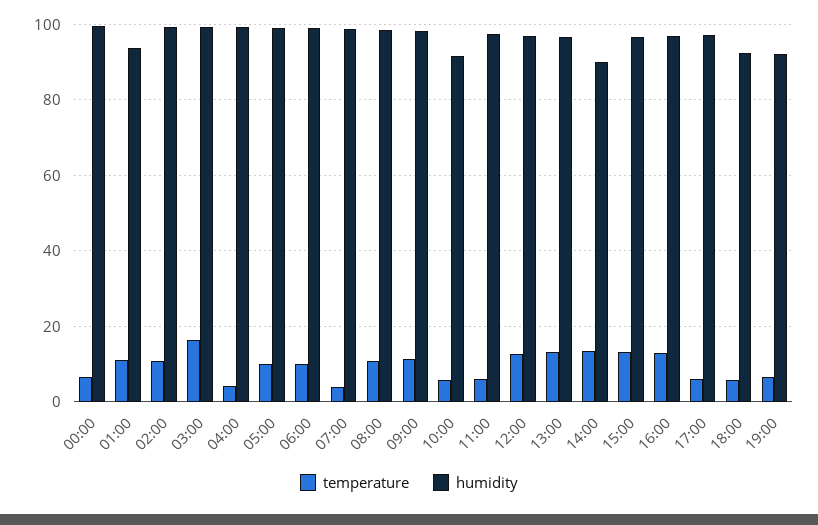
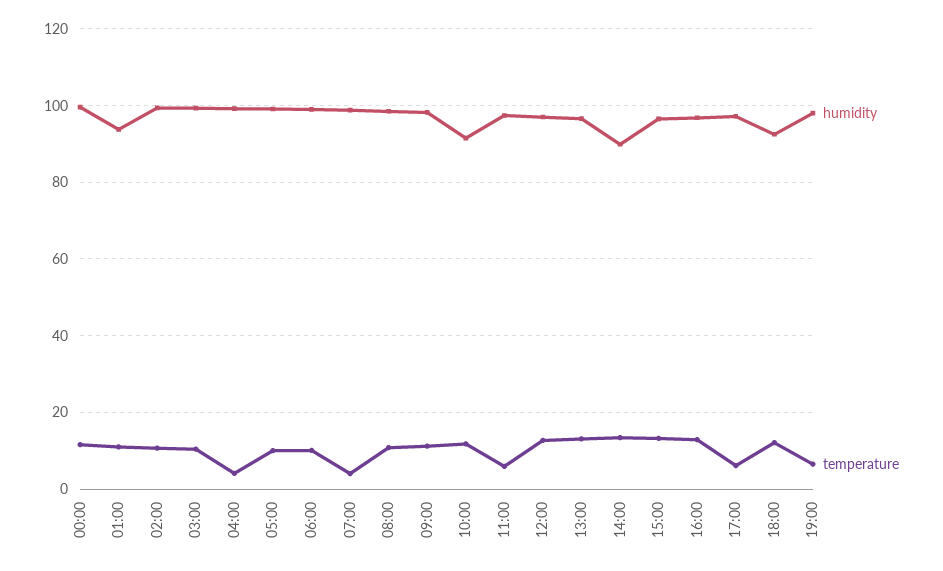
  {
    "temperature": {
-     "00:00": 6,
+     "00:00": 12,
      "01:00": 12,
      "02:00": 10,
-     "03:00": 16,
+     "03:00": 10,
      "04:00": 4,
      "05:00": 10,
      "06:00": 10,
      "07:00": 4,
      "08:00": 10,
      "09:00": 12,
-     "10:00": 6,
+     "10:00": 12,
      "11:00": 6,
      "12:00": 12,
      "13:00": 14,
      "14:00": 14,
      "15:00": 14,
      "16:00": 12,
      "17:00": 6,
-     "18:00": 6,
+     "18:00": 12,
      "19:00": 6
    },
    "humidity": {
      "00:00": 100,
      "01:00": 94,
      "02:00": 100,
      "03:00": 100,
      "04:00": 100,
      "05:00": 100,
      "06:00": 100,
      "07:00": 98,
      "08:00": 98,
      "09:00": 98,
      "10:00": 92,
      "11:00": 98,
      "12:00": 98,
      "13:00": 96,
      "14:00": 90,
      "15:00": 96,
      "16:00": 96,
      "17:00": 98,
      "18:00": 92,
-     "19:00": 92
+     "19:00": 98
    }
  }

